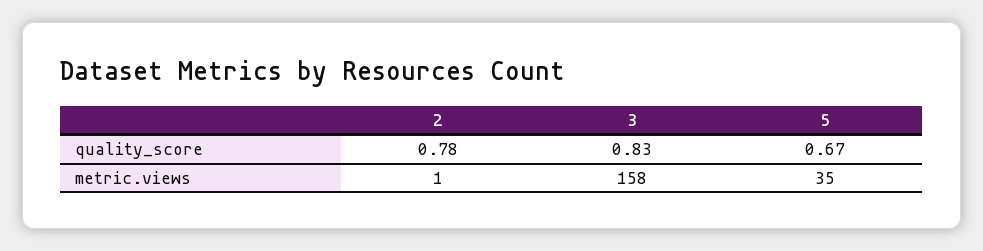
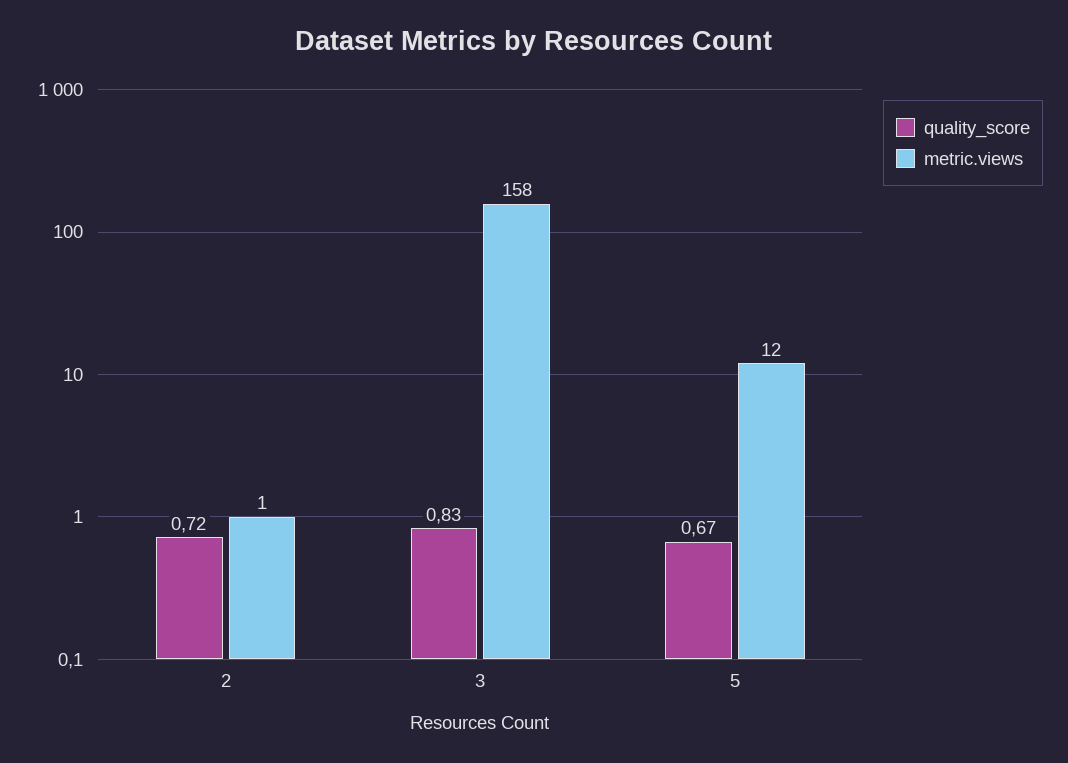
  {
    "quality_score": {
-     "2": 0.78,
+     "2": 0.72,
      "3": 0.83,
      "5": 0.67
    },
    "metric.views": {
      "2": 1,
      "3": 158,
-     "5": 35
+     "5": 12
    }
  }

